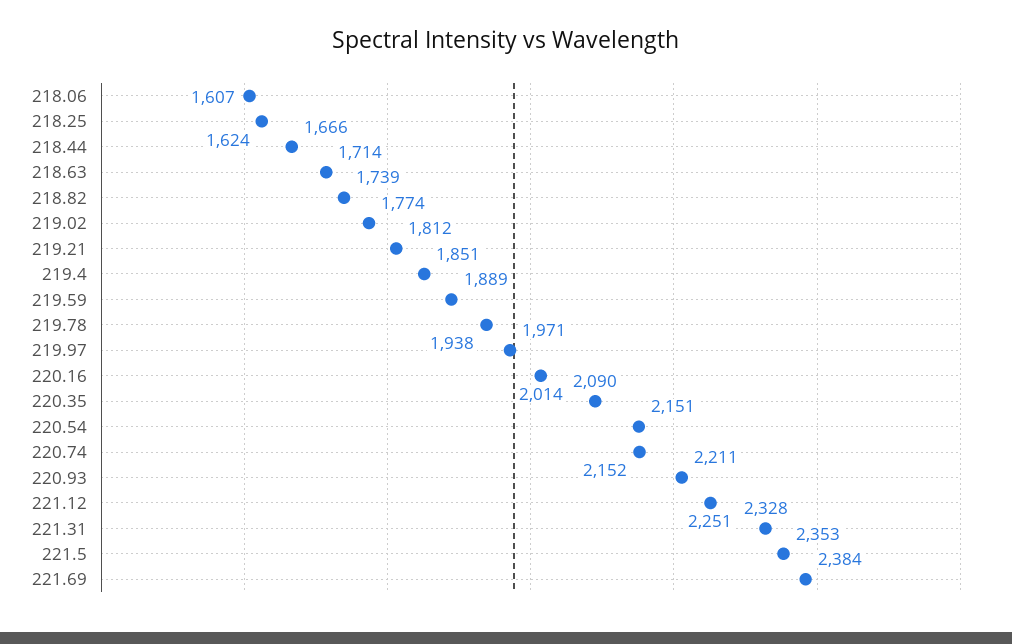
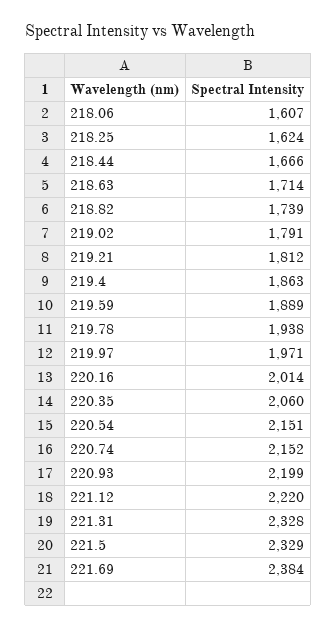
  {
    "218.06": 1607,
    "218.25": 1624,
    "218.44": 1666,
    "218.63": 1714,
    "218.82": 1739,
-   "219.02": 1774,
+   "219.02": 1791,
    "219.21": 1812,
-   "219.4": 1851,
+   "219.4": 1863,
    "219.59": 1889,
    "219.78": 1938,
    "219.97": 1971,
    "220.16": 2014,
-   "220.35": 2090,
+   "220.35": 2060,
    "220.54": 2151,
    "220.74": 2152,
-   "220.93": 2211,
+   "220.93": 2199,
-   "221.12": 2251,
+   "221.12": 2220,
    "221.31": 2328,
-   "221.5": 2353,
+   "221.5": 2329,
    "221.69": 2384
  }

